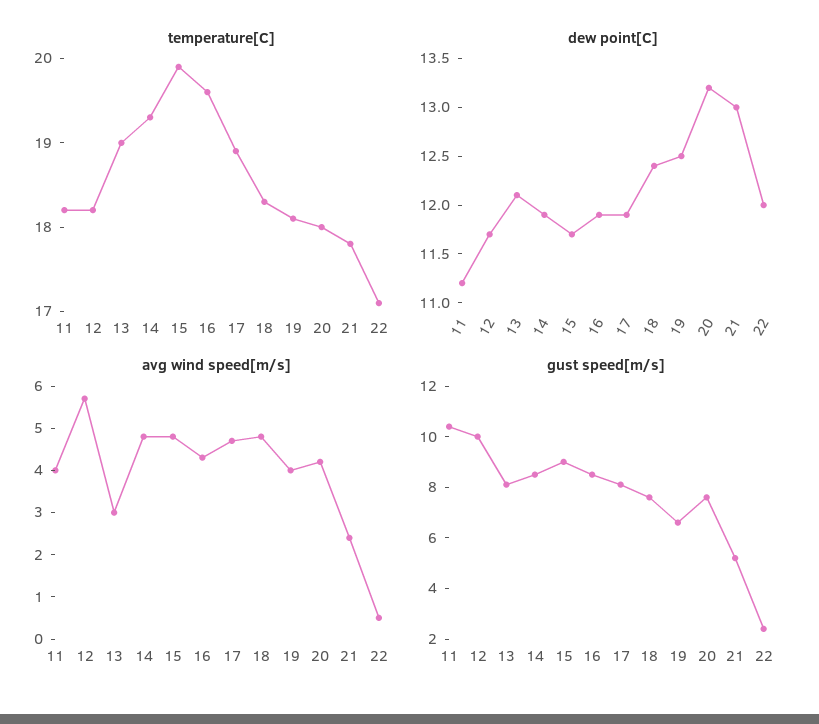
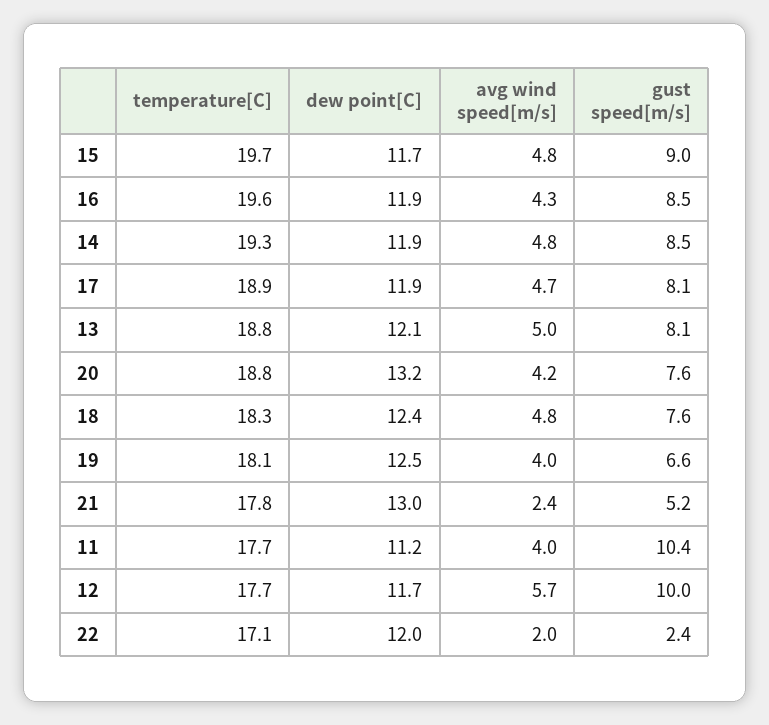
  {
    "temperature[C]": {
-     "11": 18.2,
+     "11": 17.7,
-     "12": 18.2,
+     "12": 17.7,
-     "13": 19,
+     "13": 18.8,
      "14": 19.3,
-     "15": 19.9,
+     "15": 19.7,
      "16": 19.6,
      "17": 18.9,
      "18": 18.3,
      "19": 18.1,
-     "20": 18,
+     "20": 18.8,
      "21": 17.8,
      "22": 17.1
    },
    "dew point[C]": {
      "11": 11.2,
      "12": 11.7,
      "13": 12.1,
      "14": 11.9,
      "15": 11.7,
      "16": 11.9,
      "17": 11.9,
      "18": 12.4,
      "19": 12.5,
      "20": 13.2,
      "21": 13,
      "22": 12
    },
    "avg wind speed[m/s]": {
      "11": 4,
      "12": 5.7,
-     "13": 3,
+     "13": 5,
      "14": 4.8,
      "15": 4.8,
      "16": 4.3,
      "17": 4.7,
      "18": 4.8,
      "19": 4,
      "20": 4.2,
      "21": 2.4,
-     "22": 0.5
+     "22": 2
    },
    "gust speed[m/s]": {
      "11": 10.4,
      "12": 10,
      "13": 8.1,
      "14": 8.5,
      "15": 9,
      "16": 8.5,
      "17": 8.1,
      "18": 7.6,
      "19": 6.6,
      "20": 7.6,
      "21": 5.2,
      "22": 2.4
    }
  }

